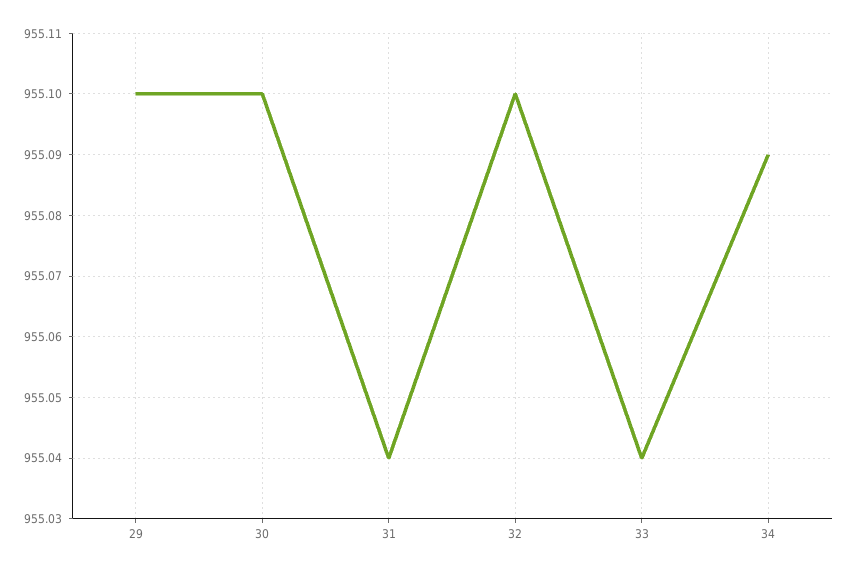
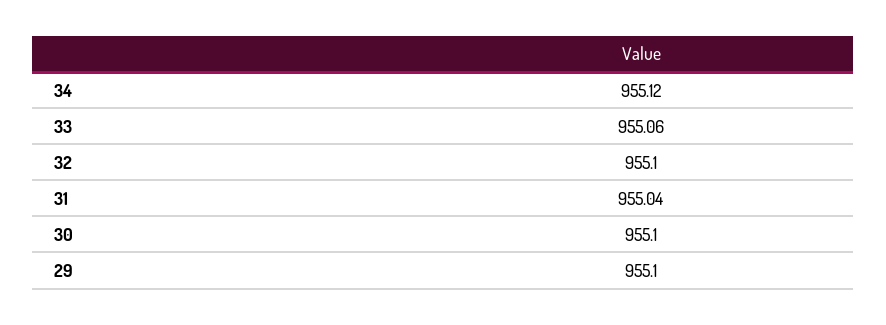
  {
    "29": 955.1,
    "30": 955.1,
    "31": 955.04,
    "32": 955.1,
-   "33": 955.04,
+   "33": 955.06,
-   "34": 955.09
+   "34": 955.12
  }

